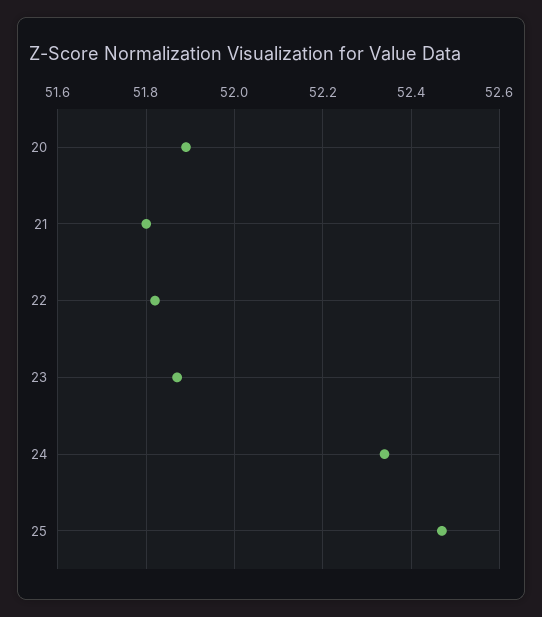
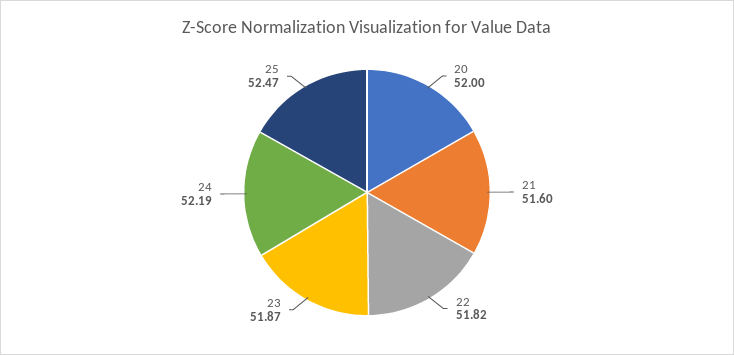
  {
-   "20": 51.9,
+   "20": 52,
-   "21": 51.8,
+   "21": 51.6,
    "22": 51.82,
    "23": 51.87,
-   "24": 52.35,
+   "24": 52.19,
    "25": 52.47
  }

